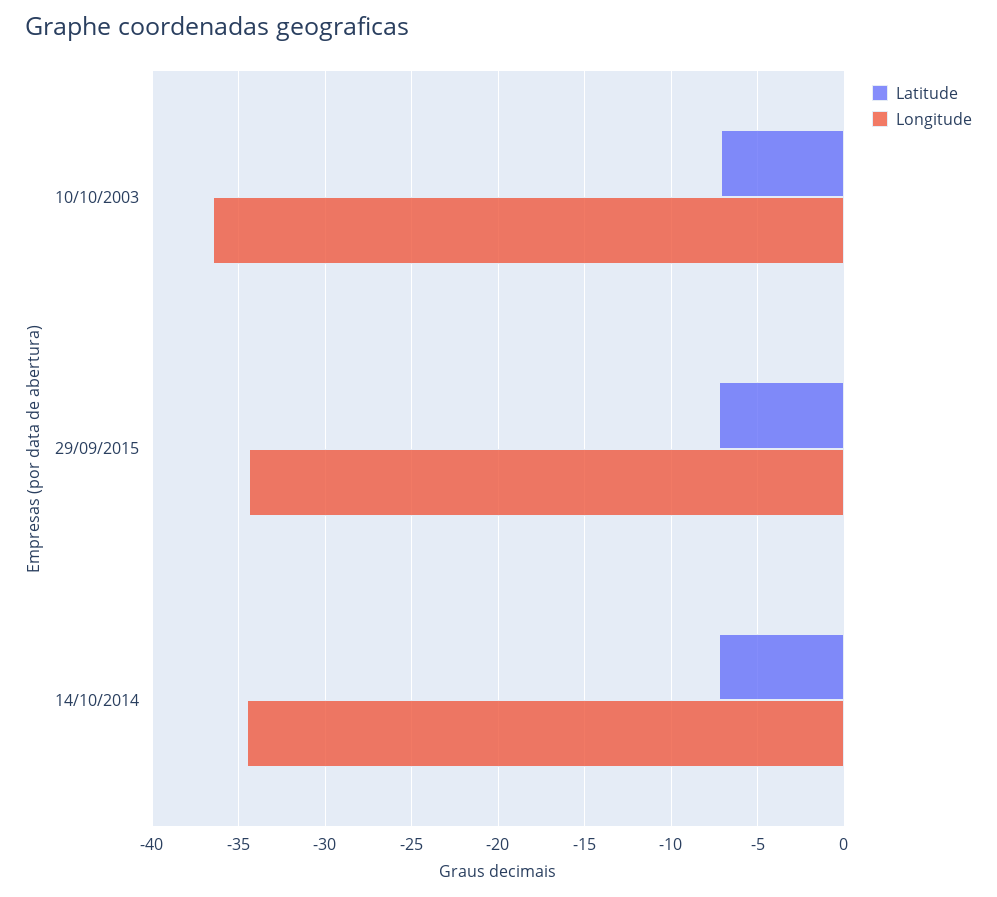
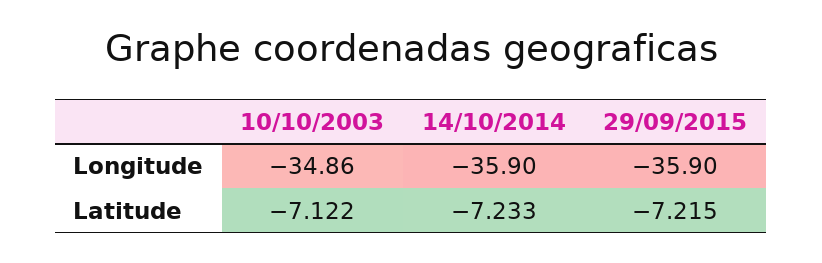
  {
    "Latitude": {
      "10/10/2003": -7.122,
      "29/09/2015": -7.215,
      "14/10/2014": -7.233
    },
    "Longitude": {
-     "10/10/2003": -36.5,
+     "10/10/2003": -34.86,
-     "29/09/2015": -34.5,
+     "29/09/2015": -35.9,
-     "14/10/2014": -34.5
+     "14/10/2014": -35.9
    }
  }

